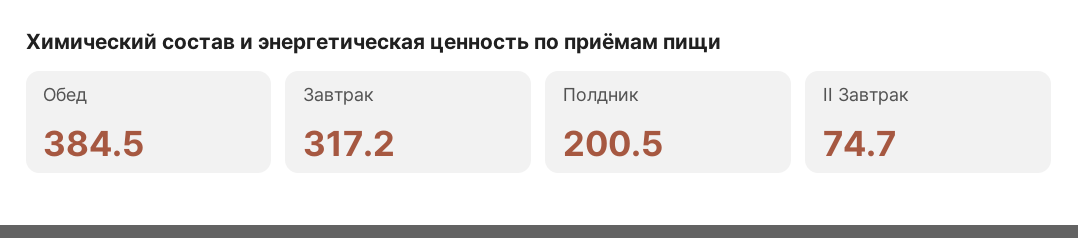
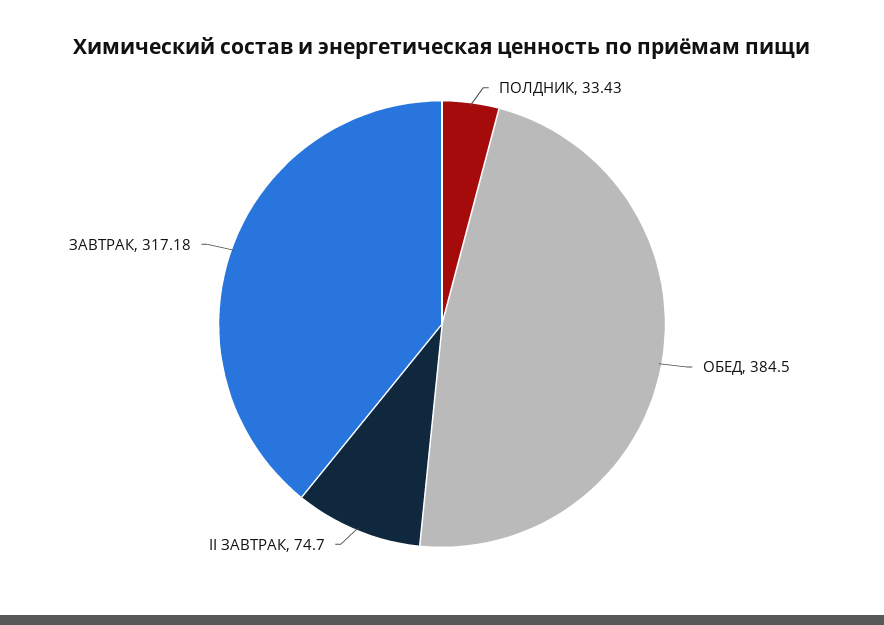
  {
    "Обед": 384.5,
    "Завтрак": 317.18,
-   "Полдник": 200.5,
+   "Полдник": 33.43,
    "II Завтрак": 74.7
  }

